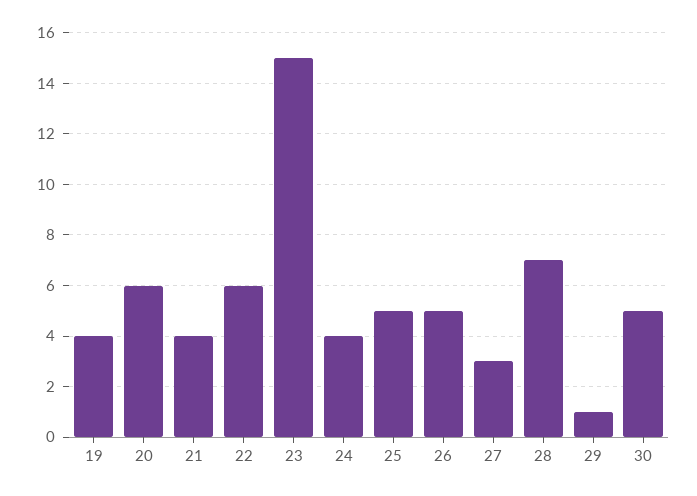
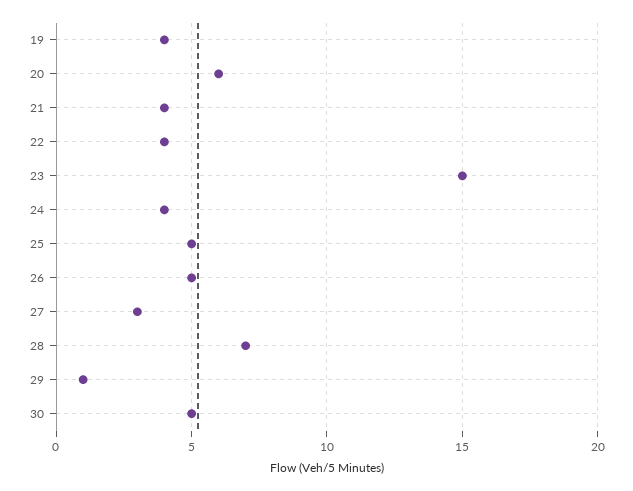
  {
    "19": 4,
    "20": 6,
    "21": 4,
-   "22": 6,
+   "22": 4,
    "23": 15,
    "24": 4,
    "25": 5,
    "26": 5,
    "27": 3,
    "28": 7,
    "29": 1,
    "30": 5
  }

